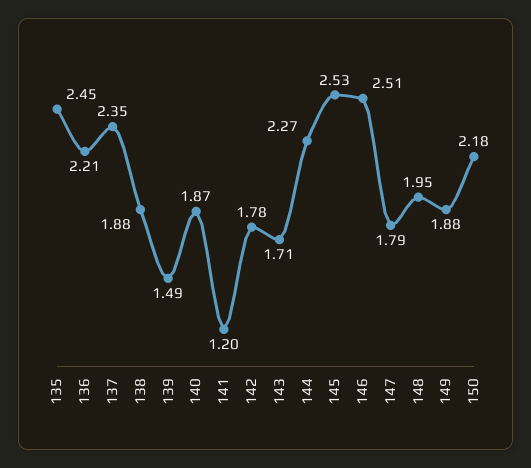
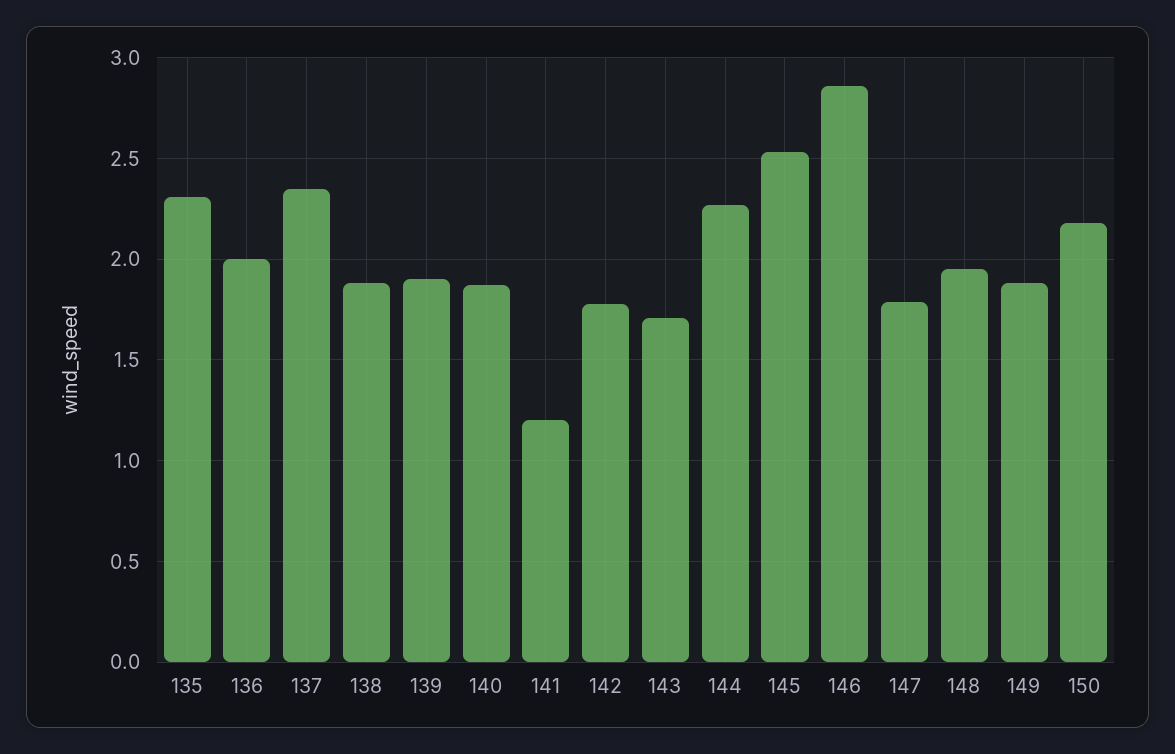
  {
-   "135": 2.45,
+   "135": 2.3,
-   "136": 2.21,
+   "136": 2,
    "137": 2.35,
    "138": 1.88,
-   "139": 1.49,
+   "139": 1.9,
    "140": 1.87,
    "141": 1.2,
    "142": 1.78,
    "143": 1.71,
    "144": 2.27,
    "145": 2.53,
-   "146": 2.51,
+   "146": 2.85,
    "147": 1.79,
    "148": 1.95,
    "149": 1.88,
    "150": 2.18
  }

